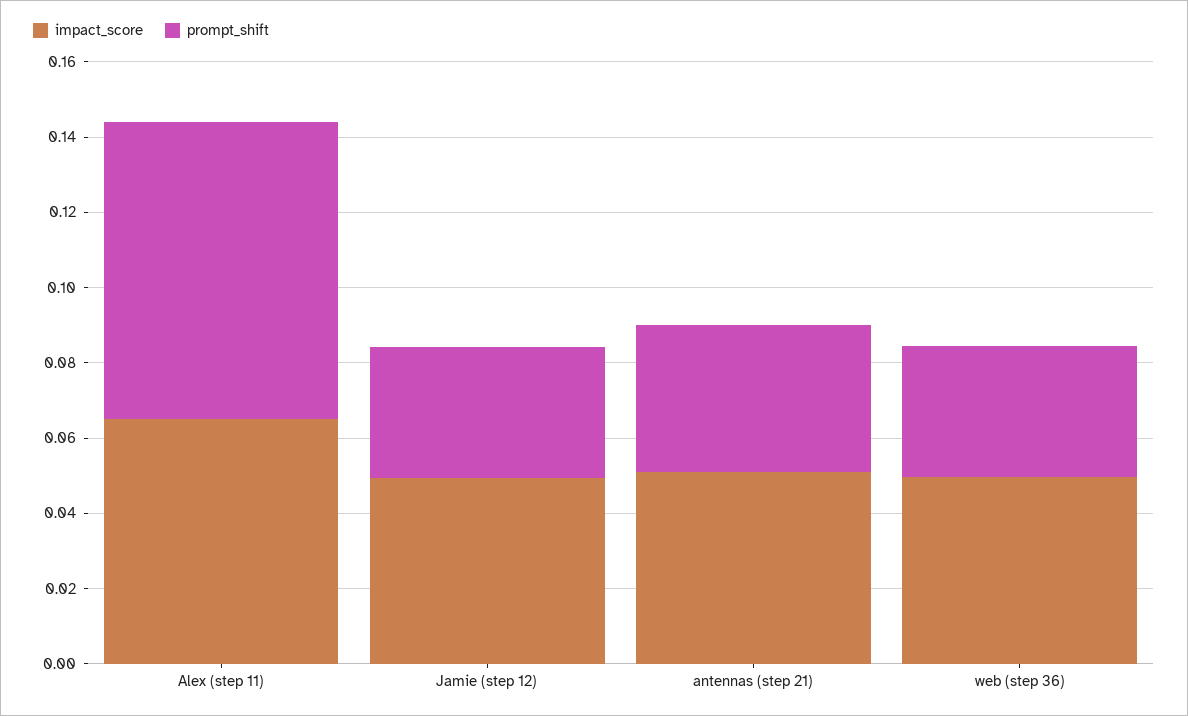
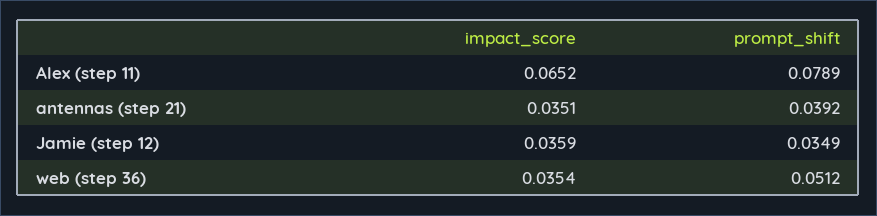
  {
    "impact_score": {
      "Alex (step 11)": 0.0652,
-     "Jamie (step 12)": 0.05,
+     "Jamie (step 12)": 0.0359,
-     "antennas (step 21)": 0.05,
+     "antennas (step 21)": 0.0351,
-     "web (step 36)": 0.05
+     "web (step 36)": 0.0354
    },
    "prompt_shift": {
      "Alex (step 11)": 0.0789,
      "Jamie (step 12)": 0.0349,
      "antennas (step 21)": 0.0392,
-     "web (step 36)": 0.035
+     "web (step 36)": 0.0512
    }
  }

